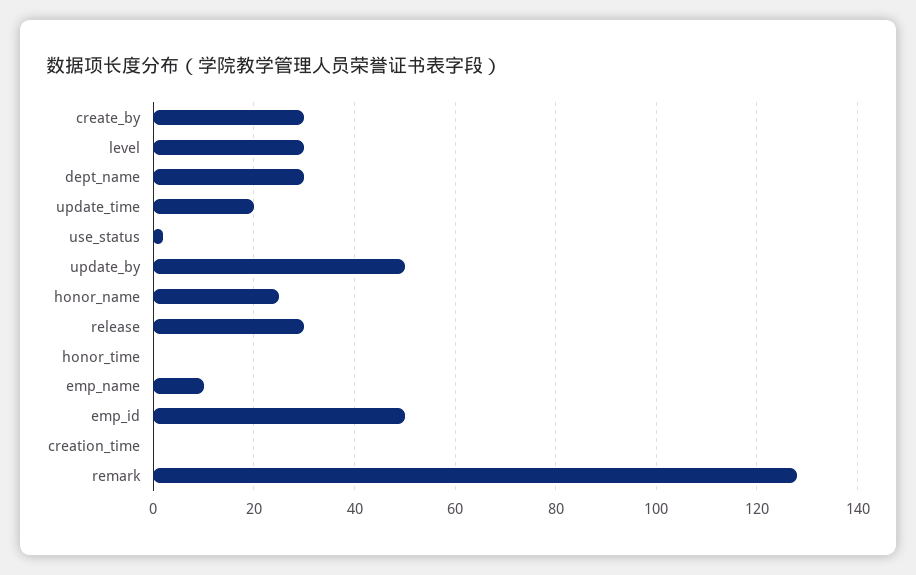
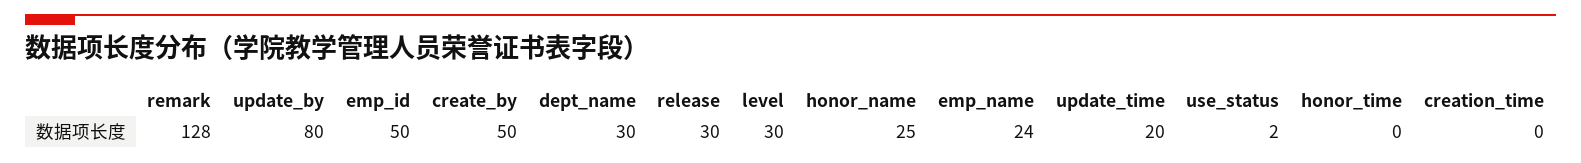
  {
-   "create_by": 30,
+   "create_by": 50,
    "level": 30,
    "dept_name": 30,
    "update_time": 20,
    "use_status": 2,
-   "update_by": 50,
+   "update_by": 80,
    "honor_name": 25,
    "release": 30,
    "honor_time": 0,
-   "emp_name": 10,
+   "emp_name": 24,
    "emp_id": 50,
    "creation_time": 0,
    "remark": 128
  }

